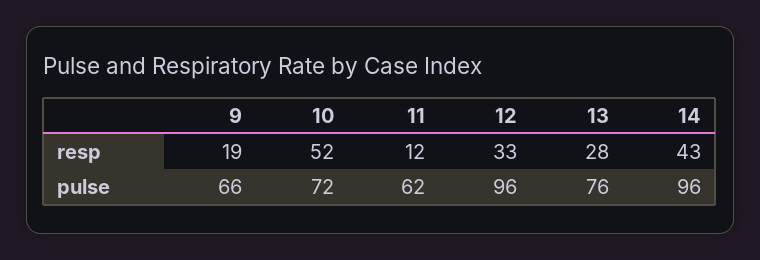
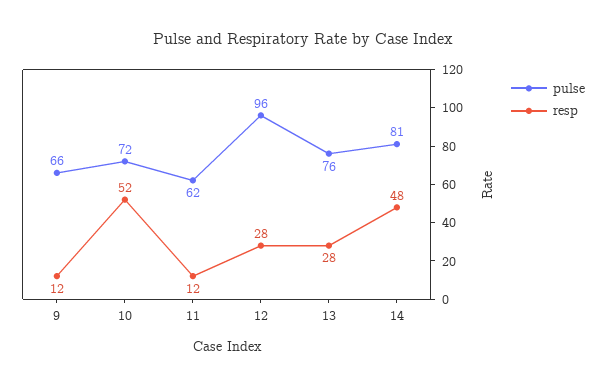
  {
    "resp": {
-     "9": 19,
+     "9": 12,
      "10": 52,
      "11": 12,
-     "12": 33,
+     "12": 28,
      "13": 28,
-     "14": 43
+     "14": 48
    },
    "pulse": {
      "9": 66,
      "10": 72,
      "11": 62,
      "12": 96,
      "13": 76,
-     "14": 96
+     "14": 81
    }
  }

